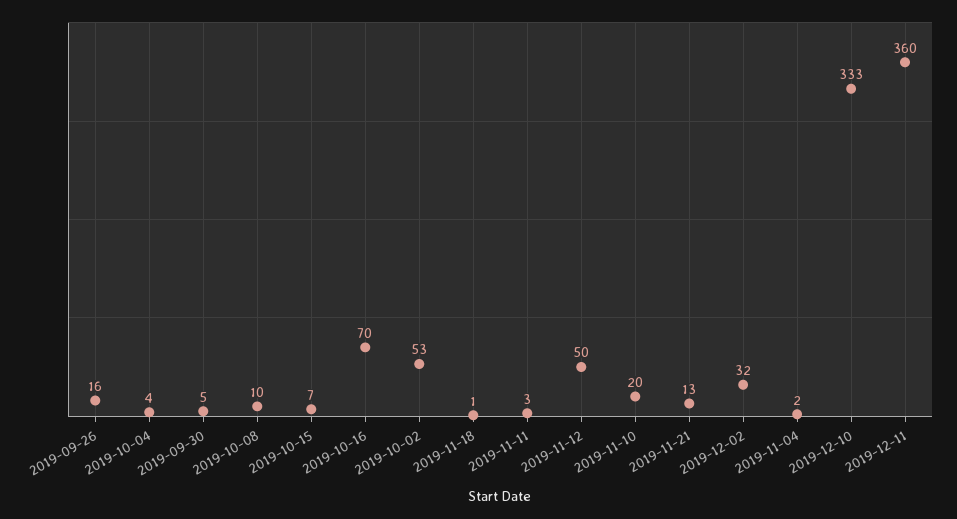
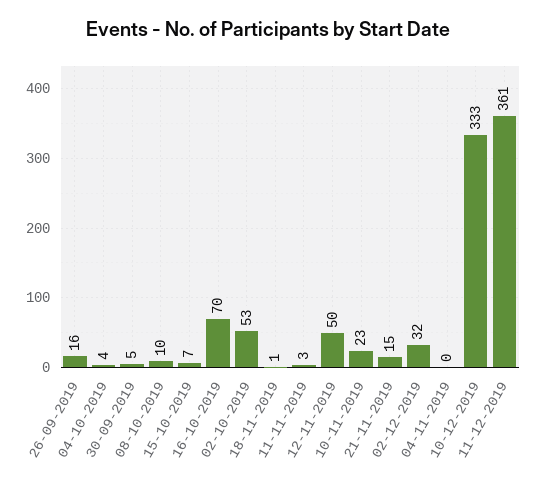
  {
    "2019-09-26": 16,
    "2019-10-04": 4,
    "2019-09-30": 5,
    "2019-10-08": 10,
    "2019-10-15": 7,
    "2019-10-16": 70,
    "2019-10-02": 53,
    "2019-11-18": 1,
    "2019-11-11": 3,
    "2019-11-12": 50,
-   "2019-11-10": 20,
+   "2019-11-10": 23,
-   "2019-11-21": 13,
+   "2019-11-21": 15,
    "2019-12-02": 32,
-   "2019-11-04": 2,
+   "2019-11-04": 0,
    "2019-12-10": 333,
-   "2019-12-11": 360
+   "2019-12-11": 361
  }

